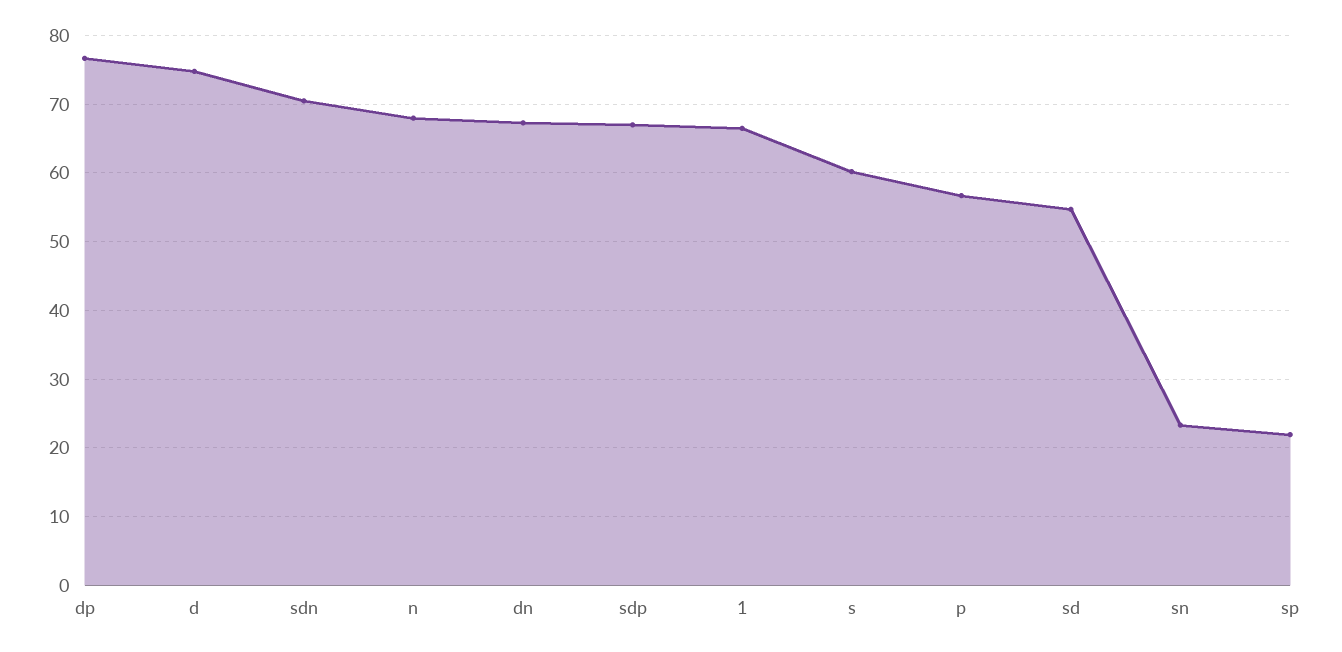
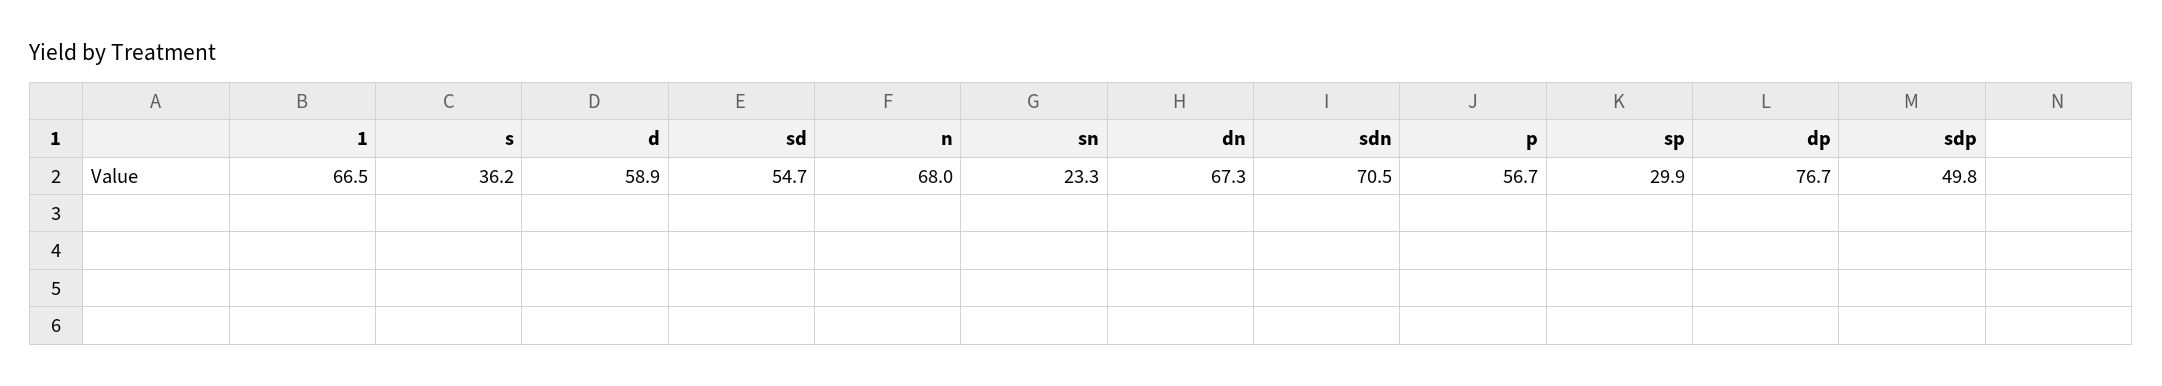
  {
    "dp": 76.7,
-   "d": 75,
+   "d": 58.9,
    "sdn": 70.5,
    "n": 68,
    "dn": 67.3,
-   "sdp": 67,
+   "sdp": 49.8,
    "1": 66.5,
-   "s": 60,
+   "s": 36.2,
    "p": 56.7,
    "sd": 54.7,
    "sn": 23.3,
-   "sp": 22
+   "sp": 29.9
  }

